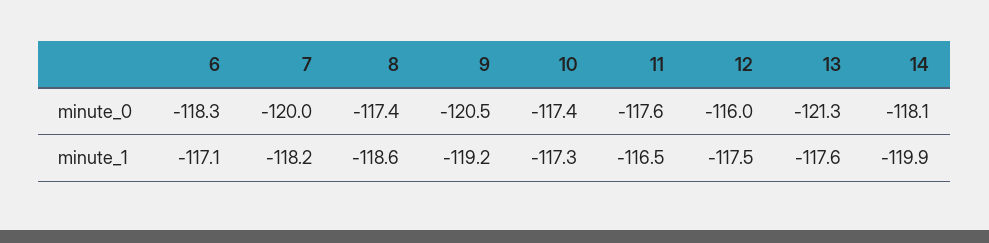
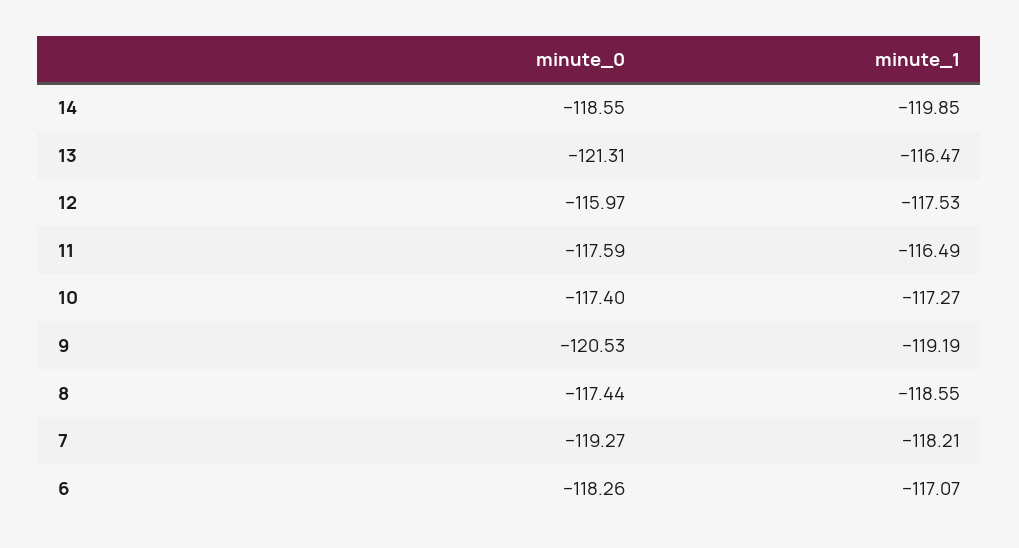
  {
    "6": {
      "minute_0": -118.26,
      "minute_1": -117.07
    },
    "7": {
-     "minute_0": -120,
+     "minute_0": -119.27,
      "minute_1": -118.21
    },
    "8": {
      "minute_0": -117.44,
      "minute_1": -118.55
    },
    "9": {
      "minute_0": -120.53,
      "minute_1": -119.19
    },
    "10": {
      "minute_0": -117.4,
      "minute_1": -117.27
    },
    "11": {
      "minute_0": -117.59,
      "minute_1": -116.49
    },
    "12": {
      "minute_0": -115.97,
      "minute_1": -117.53
    },
    "13": {
      "minute_0": -121.31,
-     "minute_1": -117.6
+     "minute_1": -116.47
    },
    "14": {
-     "minute_0": -118.1,
+     "minute_0": -118.55,
      "minute_1": -119.85
    }
  }

